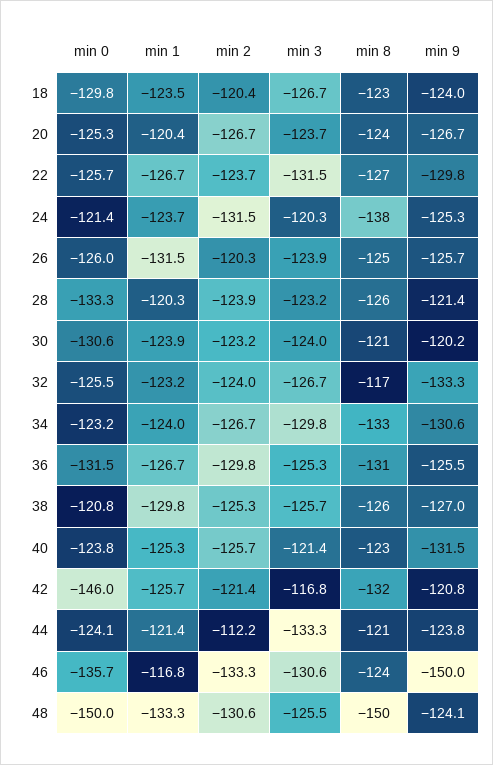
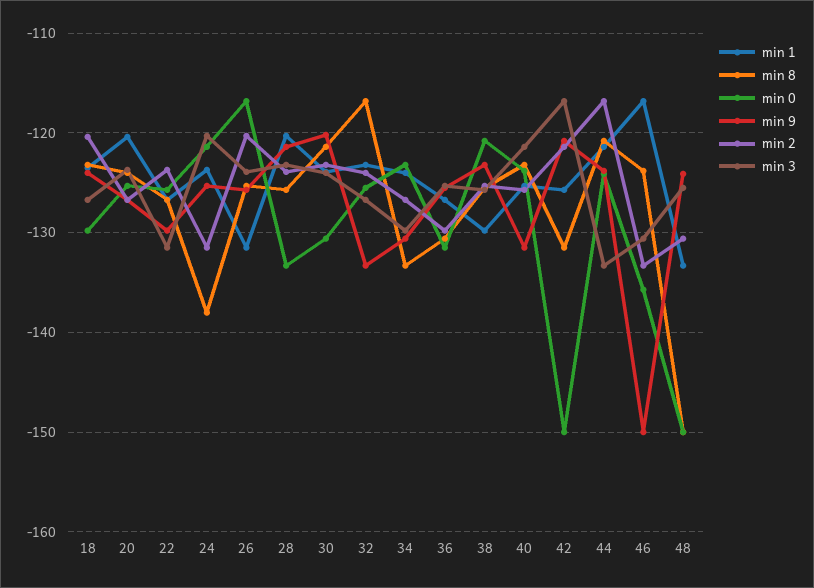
  {
    "min 0": {
      "18": -129.8,
      "20": -125.3,
      "22": -125.7,
      "24": -121.4,
-     "26": -126,
+     "26": -117,
      "28": -133.3,
      "30": -130.6,
      "32": -125.5,
      "34": -123.2,
      "36": -131.5,
      "38": -120.8,
      "40": -123.8,
-     "42": -146,
+     "42": -150,
      "44": -124.1,
      "46": -135.7,
      "48": -150
    },
    "min 1": {
      "18": -123.5,
      "20": -120.4,
      "22": -126.7,
      "24": -123.7,
      "26": -131.5,
      "28": -120.3,
      "30": -123.9,
      "32": -123.2,
      "34": -124,
      "36": -126.7,
      "38": -129.8,
      "40": -125.3,
      "42": -125.7,
      "44": -121.4,
      "46": -116.8,
      "48": -133.3
    },
    "min 2": {
      "18": -120.4,
      "20": -126.7,
      "22": -123.7,
      "24": -131.5,
      "26": -120.3,
      "28": -123.9,
      "30": -123.2,
      "32": -124,
      "34": -126.7,
      "36": -129.8,
      "38": -125.3,
      "40": -125.7,
      "42": -121.4,
-     "44": -112.2,
+     "44": -117,
      "46": -133.3,
      "48": -130.6
    },
    "min 3": {
      "18": -126.7,
      "20": -123.7,
      "22": -131.5,
      "24": -120.3,
      "26": -123.9,
      "28": -123.2,
      "30": -124,
      "32": -126.7,
      "34": -129.8,
      "36": -125.3,
      "38": -125.7,
      "40": -121.4,
      "42": -116.8,
      "44": -133.3,
      "46": -130.6,
      "48": -125.5
    },
    "min 8": {
      "18": -123,
      "20": -124,
      "22": -127,
      "24": -138,
      "26": -125,
      "28": -126,
      "30": -121,
      "32": -117,
      "34": -133,
      "36": -131,
      "38": -126,
      "40": -123,
      "42": -132,
      "44": -121,
      "46": -124,
      "48": -150
    },
    "min 9": {
      "18": -124,
      "20": -126.7,
      "22": -129.8,
      "24": -125.3,
      "26": -125.7,
      "28": -121.4,
      "30": -120.2,
      "32": -133.3,
      "34": -130.6,
      "36": -125.5,
-     "38": -127,
+     "38": -123,
      "40": -131.5,
      "42": -120.8,
      "44": -123.8,
      "46": -150,
      "48": -124.1
    }
  }

